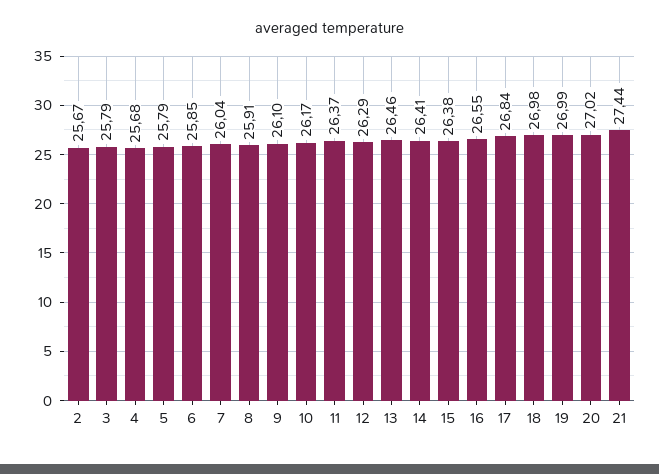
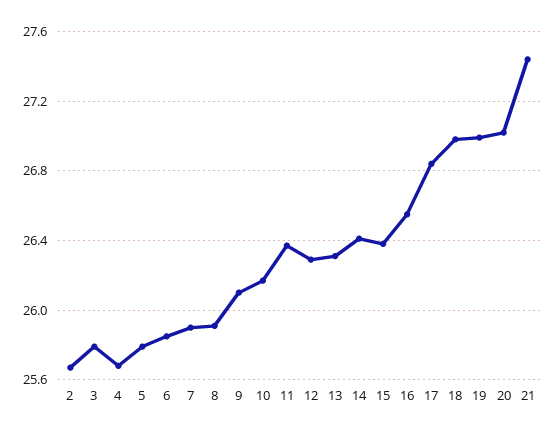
  {
    "2": 25.67,
    "3": 25.79,
    "4": 25.68,
    "5": 25.79,
    "6": 25.85,
-   "7": 26.04,
+   "7": 25.9,
    "8": 25.91,
    "9": 26.1,
    "10": 26.17,
    "11": 26.37,
    "12": 26.29,
-   "13": 26.46,
+   "13": 26.3,
    "14": 26.41,
    "15": 26.38,
    "16": 26.55,
    "17": 26.84,
    "18": 26.98,
    "19": 26.99,
    "20": 27.02,
    "21": 27.44
  }

